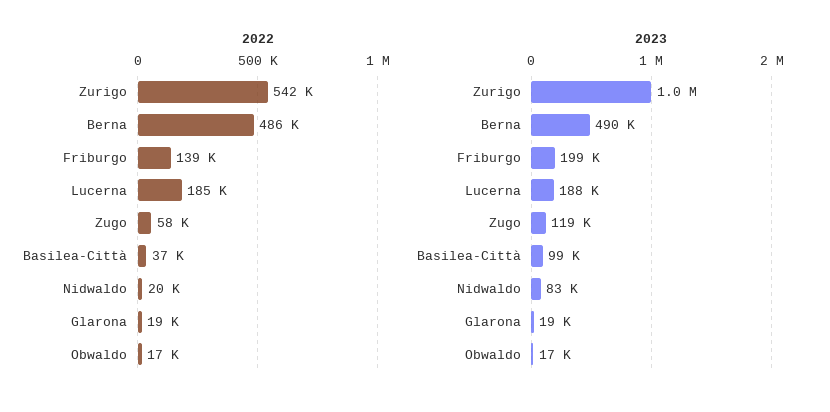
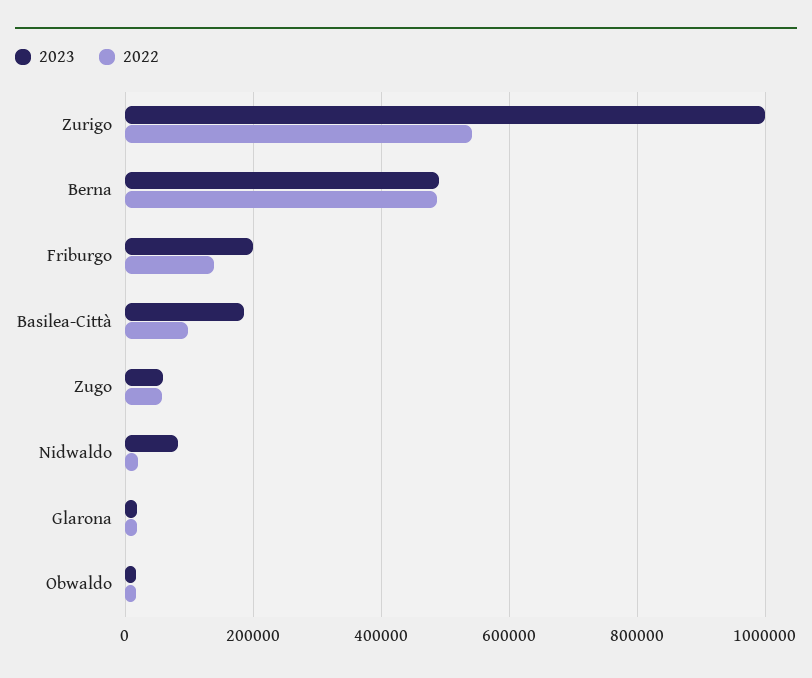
  {
    "2022": {
      "Zurigo": 542000,
      "Berna": 486000,
      "Friburgo": 139000,
-     "Lucerna": 185000,
      "Zugo": 58000,
-     "Basilea-Città": 37000,
+     "Basilea-Città": 100000,
      "Nidwaldo": 20000,
      "Glarona": 19000,
      "Obwaldo": 17000
    },
    "2023": {
      "Zurigo": 1000000,
      "Berna": 490000,
      "Friburgo": 199000,
-     "Lucerna": 188000,
-     "Zugo": 119000,
+     "Zugo": 60000,
-     "Basilea-Città": 99000,
+     "Basilea-Città": 180000,
      "Nidwaldo": 83000,
      "Glarona": 19000,
      "Obwaldo": 17000
    }
  }

